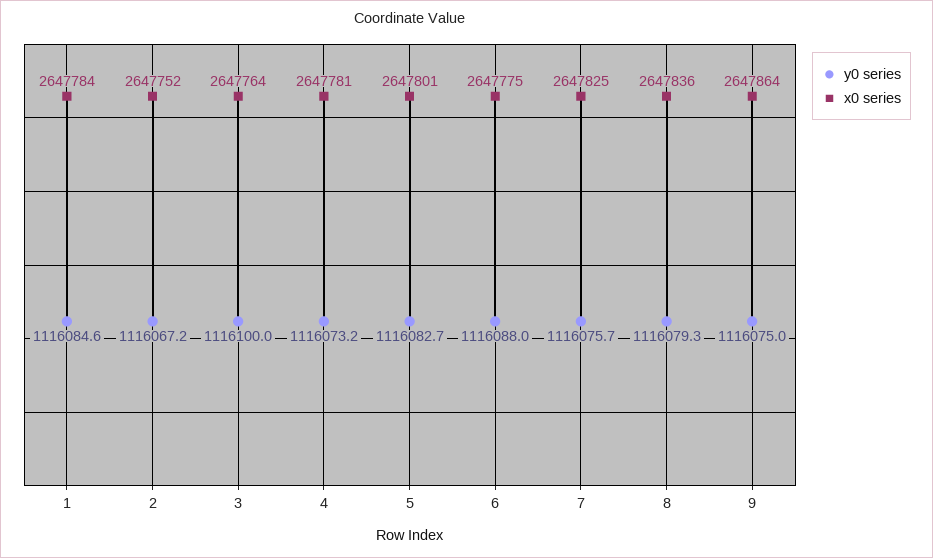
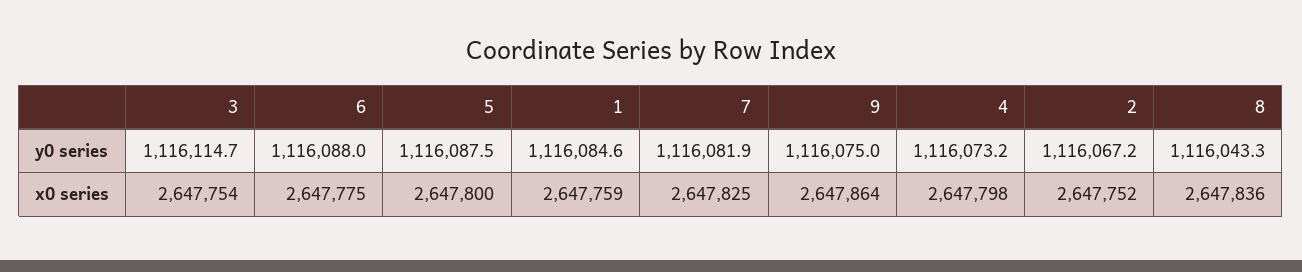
  {
    "y0 series": {
      "1": 1116084.6,
      "2": 1116067.2,
-     "3": 1116100,
+     "3": 1116114.7,
      "4": 1116073.2,
-     "5": 1116082.7,
+     "5": 1116087.5,
      "6": 1116088,
-     "7": 1116075.7,
+     "7": 1116081.9,
-     "8": 1116079.3,
+     "8": 1116043.3,
      "9": 1116075
    },
    "x0 series": {
-     "1": 2647784,
+     "1": 2647759,
      "2": 2647752,
-     "3": 2647764,
+     "3": 2647754,
-     "4": 2647781,
+     "4": 2647798,
-     "5": 2647801,
+     "5": 2647800,
      "6": 2647775,
      "7": 2647825,
      "8": 2647836,
      "9": 2647864
    }
  }

